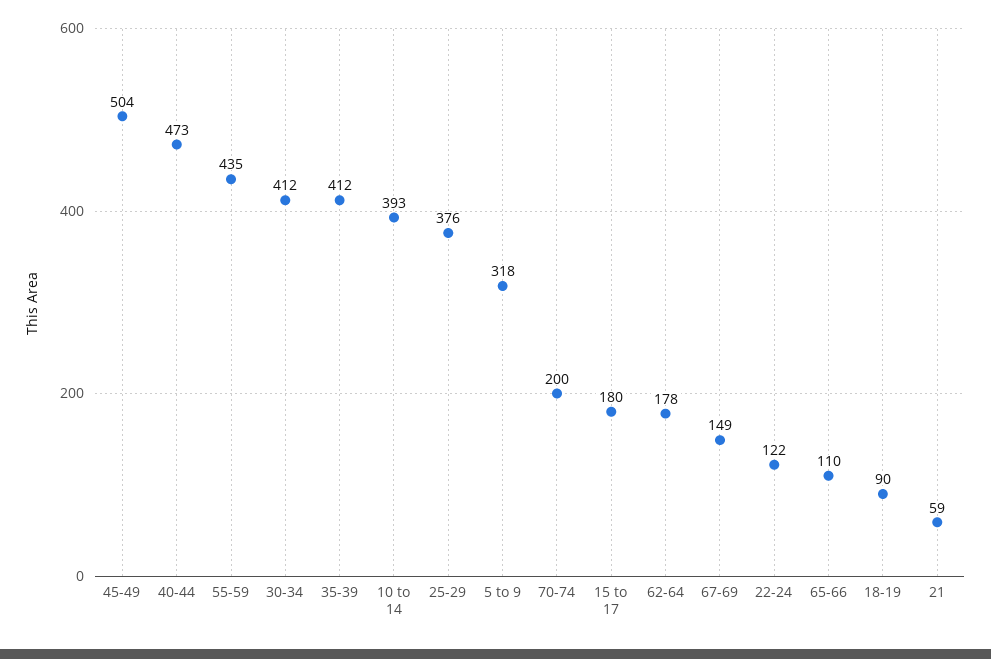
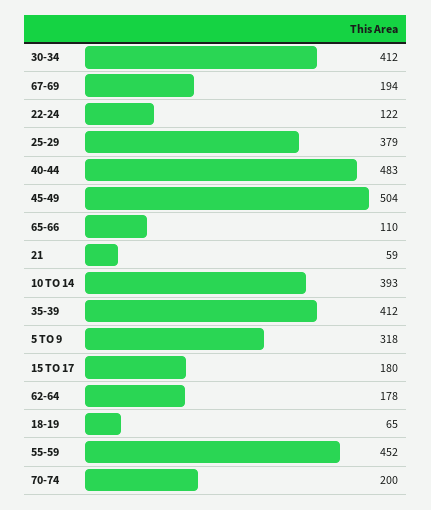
  {
    "45-49": 504,
-   "40-44": 473,
+   "40-44": 483,
-   "55-59": 435,
+   "55-59": 452,
    "30-34": 412,
    "35-39": 412,
    "10 to 14": 393,
-   "25-29": 376,
+   "25-29": 379,
    "5 to 9": 318,
    "70-74": 200,
    "15 to 17": 180,
    "62-64": 178,
-   "67-69": 149,
+   "67-69": 194,
    "22-24": 122,
    "65-66": 110,
-   "18-19": 90,
+   "18-19": 65,
    "21": 59
  }

